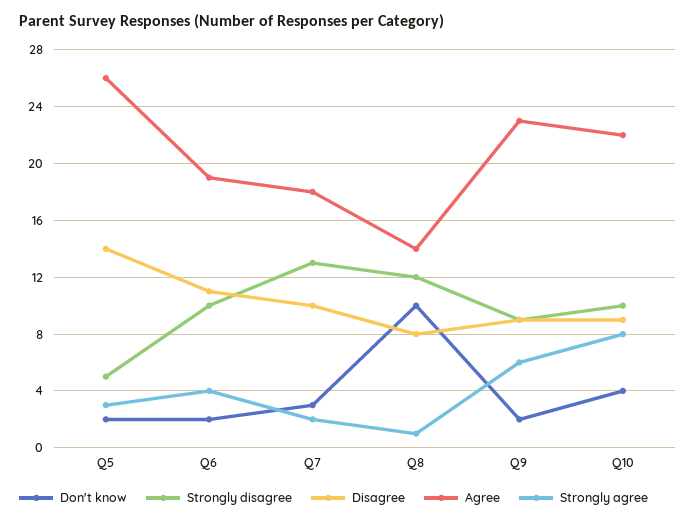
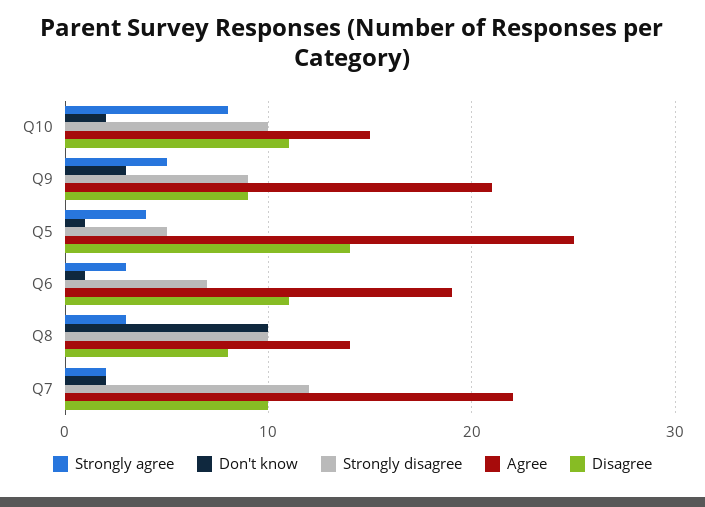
  {
    "Don't know": {
-     "Q5": 2,
+     "Q5": 1,
-     "Q6": 2,
+     "Q6": 1,
-     "Q7": 3,
+     "Q7": 2,
      "Q8": 10,
-     "Q9": 2,
+     "Q9": 3,
-     "Q10": 4
+     "Q10": 2
    },
    "Strongly disagree": {
      "Q5": 5,
-     "Q6": 10,
+     "Q6": 7,
-     "Q7": 13,
+     "Q7": 12,
-     "Q8": 12,
+     "Q8": 10,
      "Q9": 9,
      "Q10": 10
    },
    "Disagree": {
      "Q5": 14,
      "Q6": 11,
      "Q7": 10,
      "Q8": 8,
      "Q9": 9,
-     "Q10": 9
+     "Q10": 11
    },
    "Agree": {
-     "Q5": 26,
+     "Q5": 25,
      "Q6": 19,
-     "Q7": 18,
+     "Q7": 22,
      "Q8": 14,
-     "Q9": 23,
+     "Q9": 21,
-     "Q10": 22
+     "Q10": 15
    },
    "Strongly agree": {
-     "Q5": 3,
+     "Q5": 4,
-     "Q6": 4,
+     "Q6": 3,
      "Q7": 2,
-     "Q8": 1,
+     "Q8": 3,
-     "Q9": 6,
+     "Q9": 5,
      "Q10": 8
    }
  }

